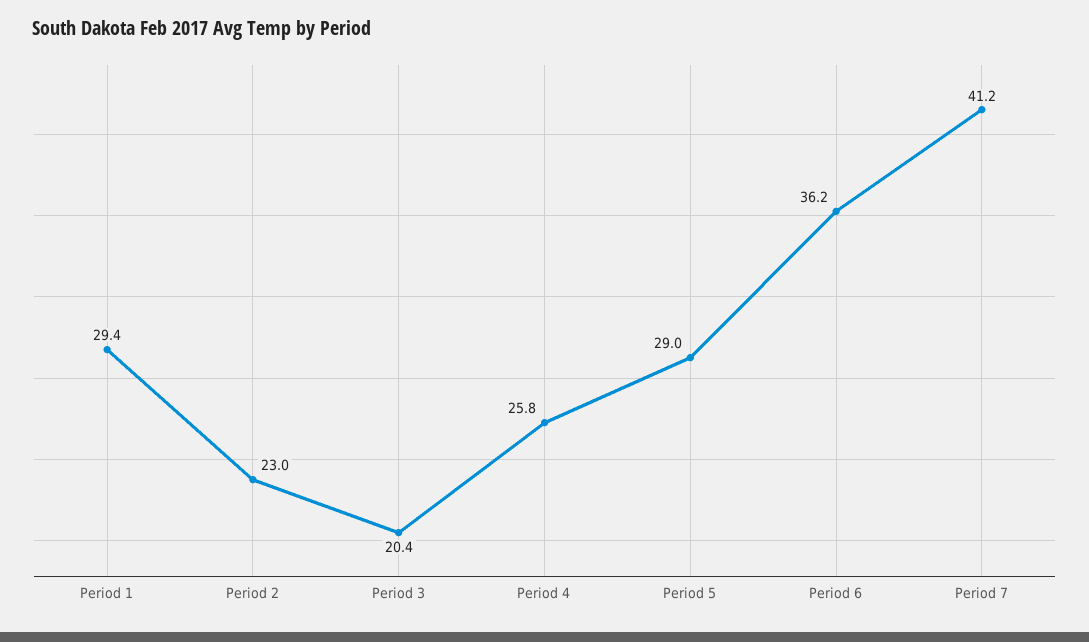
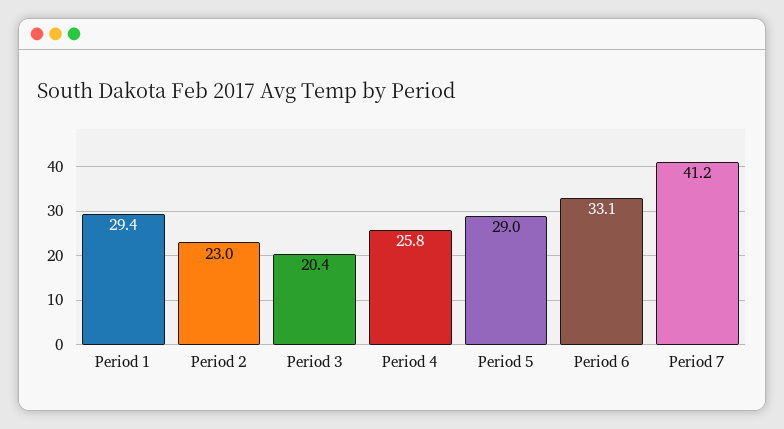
  {
    "Period 1": 29.4,
    "Period 2": 23,
    "Period 3": 20.4,
    "Period 4": 25.8,
    "Period 5": 29,
-   "Period 6": 36.2,
+   "Period 6": 33.1,
    "Period 7": 41.2
  }

